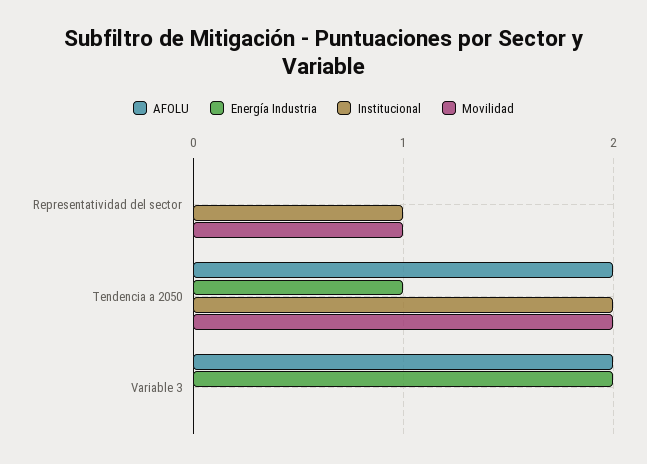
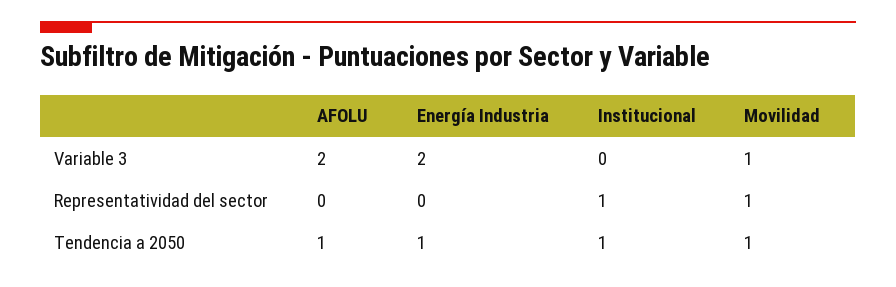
  {
    "AFOLU": {
      "Representatividad del sector": 0,
-     "Tendencia a 2050": 2,
+     "Tendencia a 2050": 1,
      "Variable 3": 2
    },
    "Energía Industria": {
      "Representatividad del sector": 0,
      "Tendencia a 2050": 1,
      "Variable 3": 2
    },
    "Institucional": {
      "Representatividad del sector": 1,
-     "Tendencia a 2050": 2,
+     "Tendencia a 2050": 1,
      "Variable 3": 0
    },
    "Movilidad": {
      "Representatividad del sector": 1,
-     "Tendencia a 2050": 2,
+     "Tendencia a 2050": 1,
-     "Variable 3": 0
+     "Variable 3": 1
    }
  }

